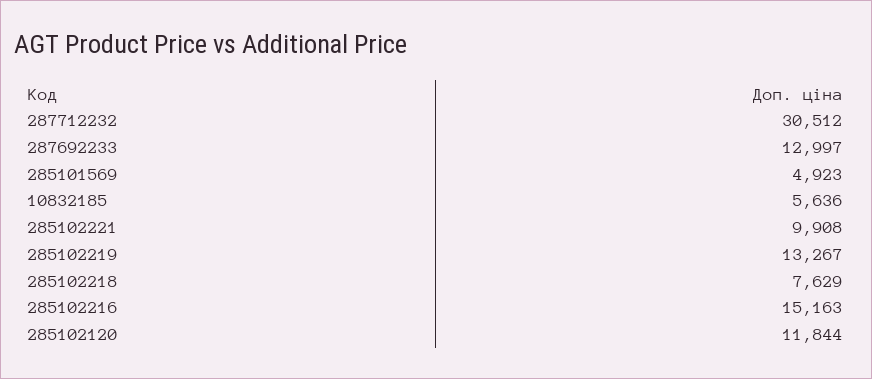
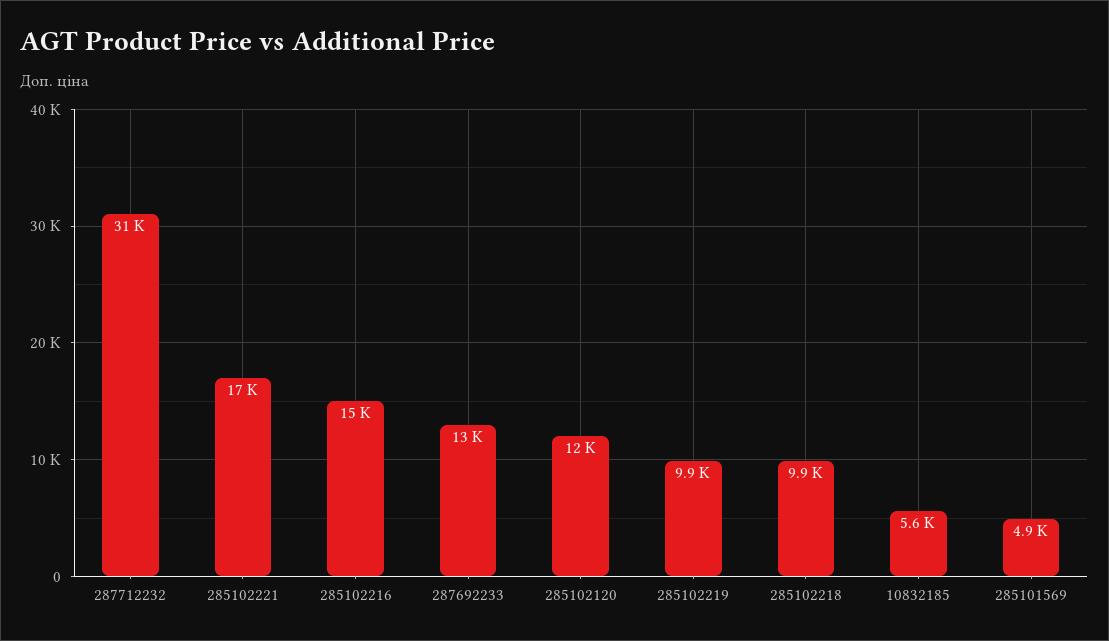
  {
    "287712232": 30512,
    "287692233": 12997,
    "285101569": 4923,
    "10832185": 5636,
-   "285102221": 9908,
+   "285102221": 17000,
-   "285102219": 13267,
+   "285102219": 9900,
-   "285102218": 7629,
+   "285102218": 9900,
    "285102216": 15163,
    "285102120": 11844
  }

